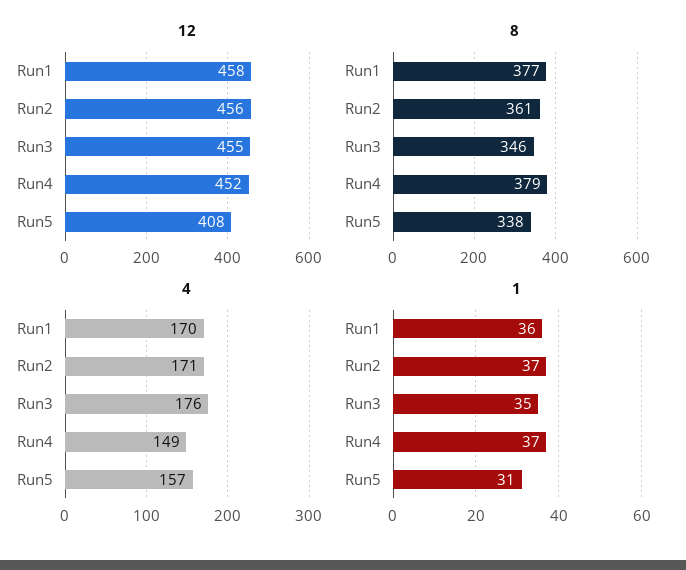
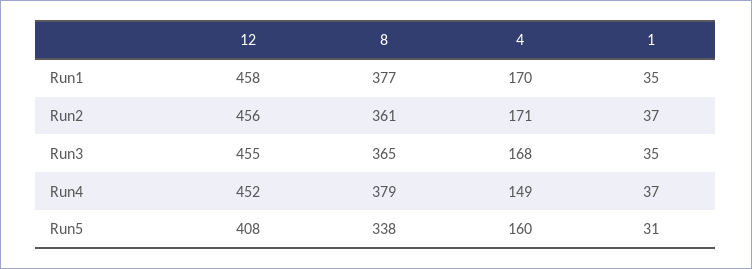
  {
    "12": {
      "Run1": 458,
      "Run2": 456,
      "Run3": 455,
      "Run4": 452,
      "Run5": 408
    },
    "8": {
      "Run1": 377,
      "Run2": 361,
-     "Run3": 346,
+     "Run3": 365,
      "Run4": 379,
      "Run5": 338
    },
    "4": {
      "Run1": 170,
      "Run2": 171,
-     "Run3": 176,
+     "Run3": 168,
      "Run4": 149,
-     "Run5": 157
+     "Run5": 160
    },
    "1": {
-     "Run1": 36,
+     "Run1": 35,
      "Run2": 37,
      "Run3": 35,
      "Run4": 37,
      "Run5": 31
    }
  }

